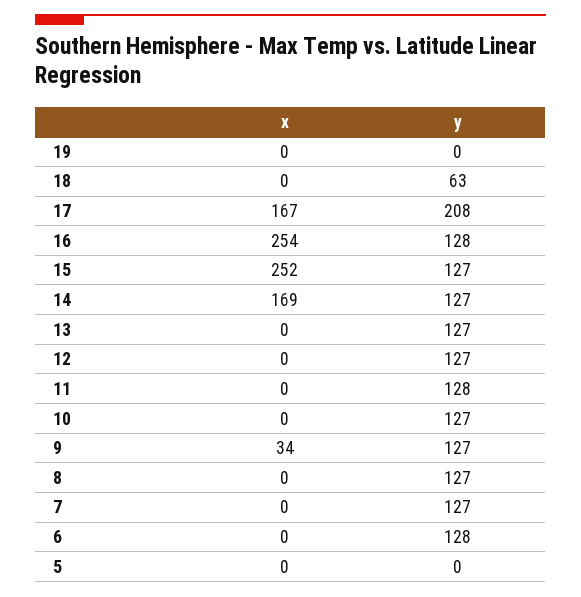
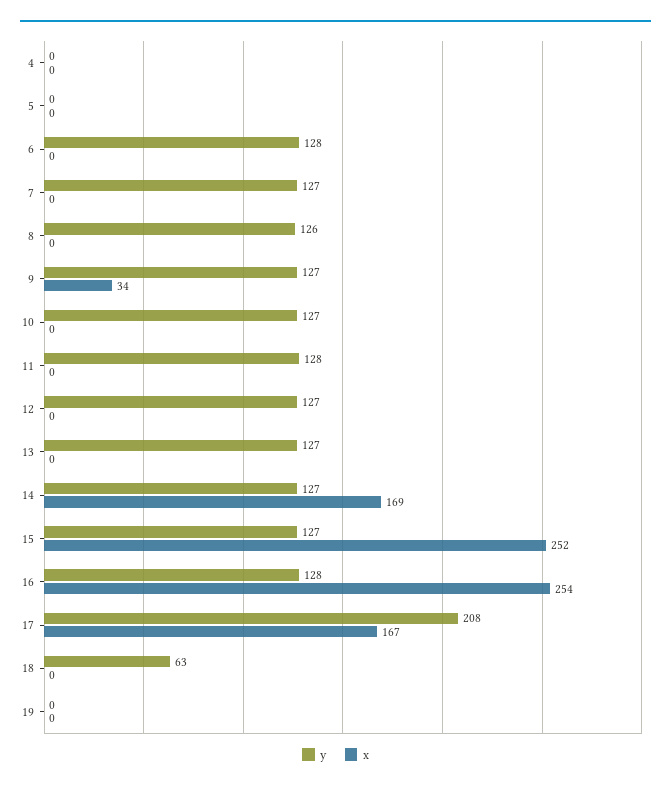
  {
    "x": {
      "19": 0,
      "18": 0,
      "17": 167,
      "16": 254,
      "15": 252,
      "14": 169,
      "13": 0,
      "12": 0,
      "11": 0,
      "10": 0,
      "9": 34,
      "8": 0,
      "7": 0,
      "6": 0,
-     "5": 0
+     "5": 0,
+     "4": 0
    },
    "y": {
      "19": 0,
      "18": 63,
      "17": 208,
      "16": 128,
      "15": 127,
      "14": 127,
      "13": 127,
      "12": 127,
      "11": 128,
      "10": 127,
      "9": 127,
-     "8": 127,
+     "8": 126,
      "7": 127,
      "6": 128,
-     "5": 0
+     "5": 0,
+     "4": 0
    }
  }

